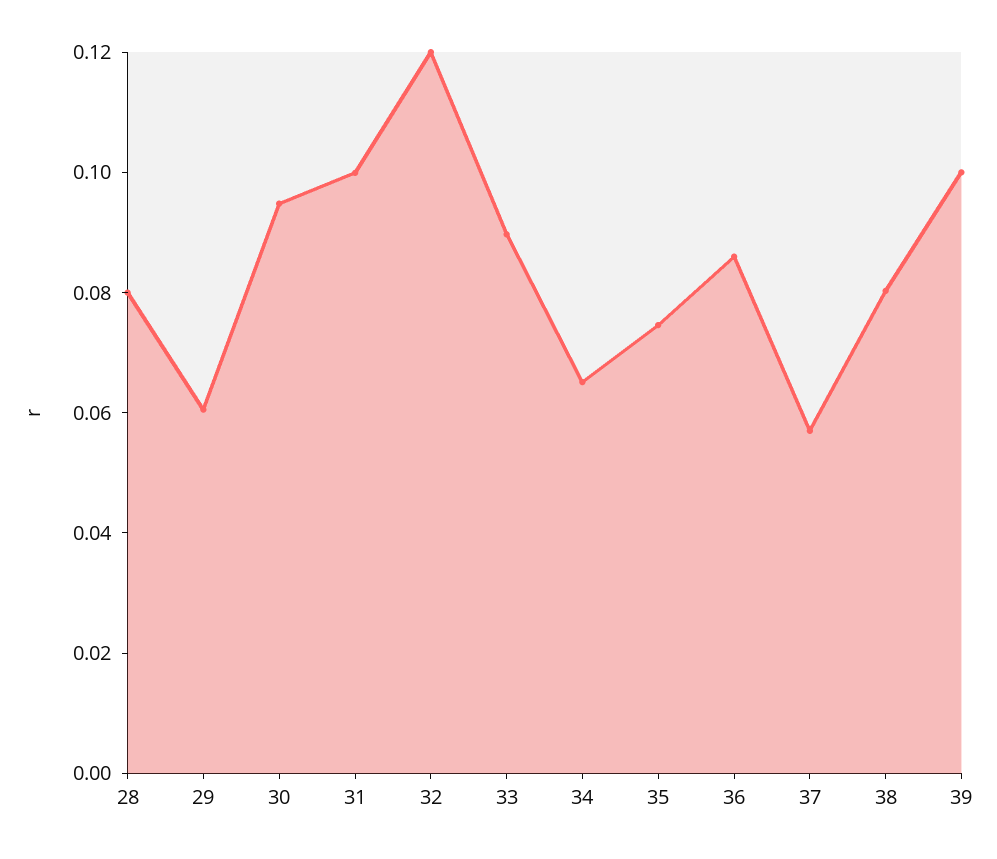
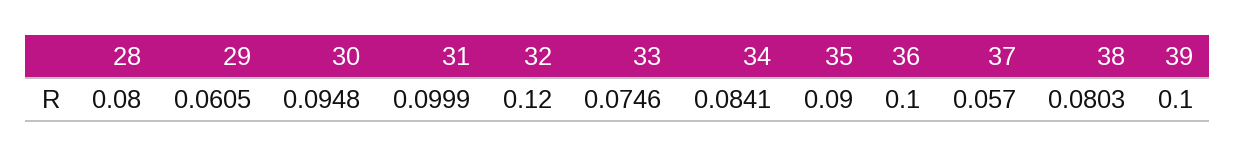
  {
    "28": 0.08,
    "29": 0.0605,
    "30": 0.0948,
    "31": 0.0999,
    "32": 0.12,
-   "33": 0.09,
+   "33": 0.0746,
-   "34": 0.065,
+   "34": 0.0841,
-   "35": 0.075,
+   "35": 0.09,
-   "36": 0.085,
+   "36": 0.1,
    "37": 0.057,
    "38": 0.0803,
    "39": 0.1
  }

